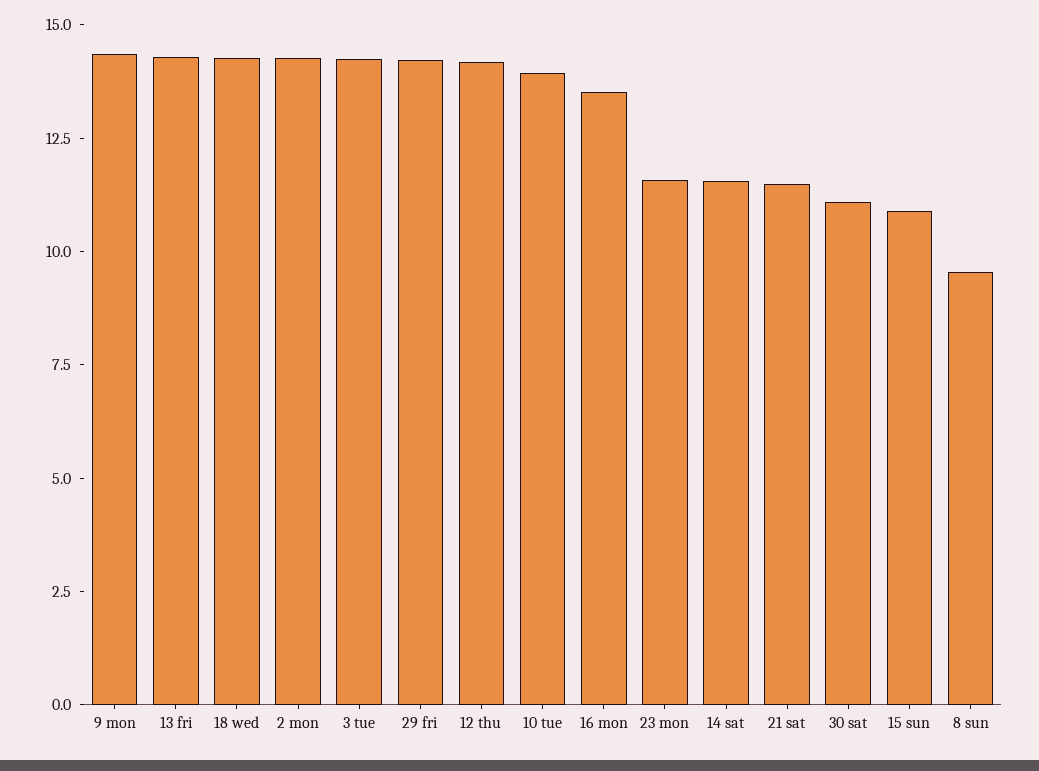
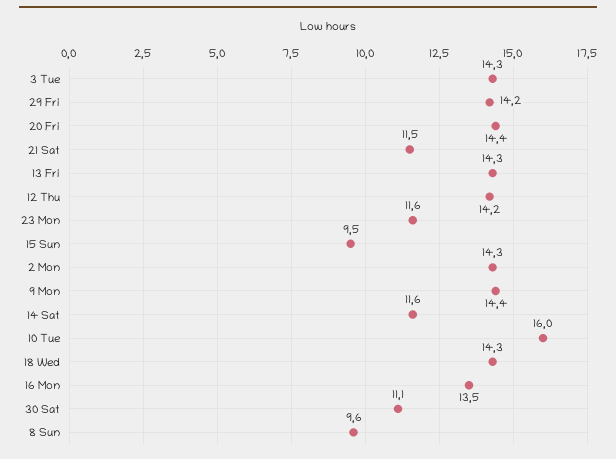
  {
    "9 mon": 14.4,
    "13 fri": 14.3,
    "18 wed": 14.3,
    "2 mon": 14.3,
    "3 tue": 14.3,
    "29 fri": 14.2,
    "12 thu": 14.2,
-   "10 tue": 14,
+   "10 tue": 16,
    "16 mon": 13.5,
    "23 mon": 11.6,
    "14 sat": 11.6,
    "21 sat": 11.5,
    "30 sat": 11.1,
-   "15 sun": 11,
+   "15 sun": 9.5,
-   "8 sun": 9.6
+   "8 sun": 9.6,
+   "20 Fri": 14.4
  }

